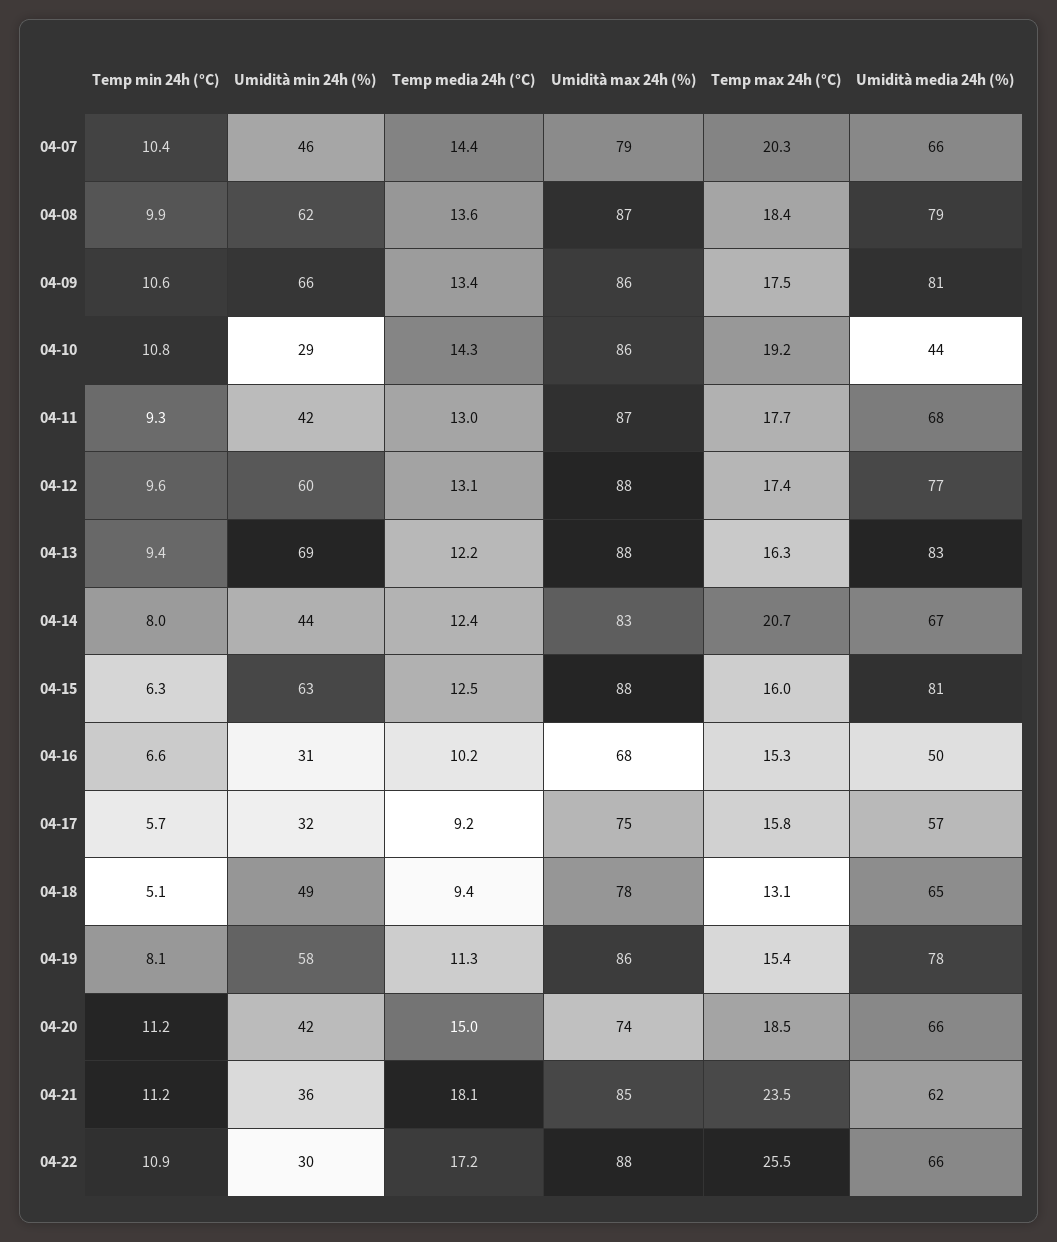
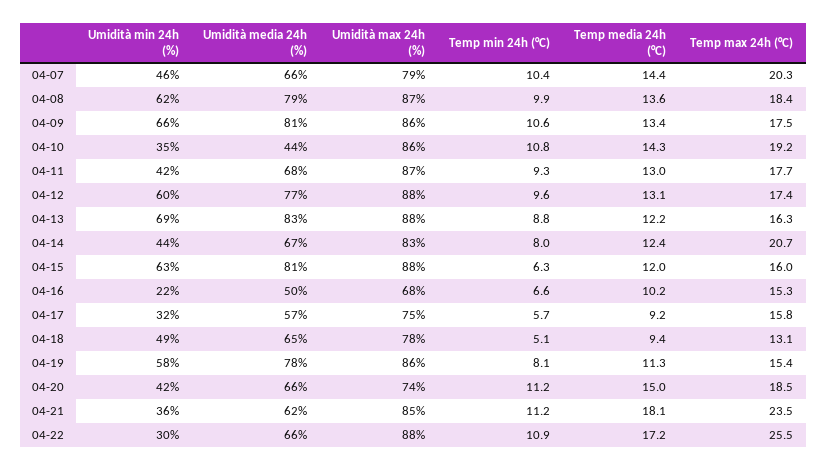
  {
    "Temp min 24h (°C)": {
      "04-07": 10.4,
      "04-08": 9.9,
      "04-09": 10.6,
      "04-10": 10.8,
      "04-11": 9.3,
      "04-12": 9.6,
-     "04-13": 9.4,
+     "04-13": 8.8,
      "04-14": 8,
      "04-15": 6.3,
      "04-16": 6.6,
      "04-17": 5.7,
      "04-18": 5.1,
      "04-19": 8.1,
      "04-20": 11.2,
      "04-21": 11.2,
      "04-22": 10.9
    },
    "Umidità min 24h (%)": {
      "04-07": 46,
      "04-08": 62,
      "04-09": 66,
-     "04-10": 29,
+     "04-10": 35,
      "04-11": 42,
      "04-12": 60,
      "04-13": 69,
      "04-14": 44,
      "04-15": 63,
-     "04-16": 31,
+     "04-16": 22,
      "04-17": 32,
      "04-18": 49,
      "04-19": 58,
      "04-20": 42,
      "04-21": 36,
      "04-22": 30
    },
    "Temp media 24h (°C)": {
      "04-07": 14.4,
      "04-08": 13.6,
      "04-09": 13.4,
      "04-10": 14.3,
      "04-11": 13,
      "04-12": 13.1,
      "04-13": 12.2,
      "04-14": 12.4,
-     "04-15": 12.5,
+     "04-15": 12,
      "04-16": 10.2,
      "04-17": 9.2,
      "04-18": 9.4,
      "04-19": 11.3,
      "04-20": 15,
      "04-21": 18.1,
      "04-22": 17.2
    },
    "Umidità max 24h (%)": {
      "04-07": 79,
      "04-08": 87,
      "04-09": 86,
      "04-10": 86,
      "04-11": 87,
      "04-12": 88,
      "04-13": 88,
      "04-14": 83,
      "04-15": 88,
      "04-16": 68,
      "04-17": 75,
      "04-18": 78,
      "04-19": 86,
      "04-20": 74,
      "04-21": 85,
      "04-22": 88
    },
    "Temp max 24h (°C)": {
      "04-07": 20.3,
      "04-08": 18.4,
      "04-09": 17.5,
      "04-10": 19.2,
      "04-11": 17.7,
      "04-12": 17.4,
      "04-13": 16.3,
      "04-14": 20.7,
      "04-15": 16,
      "04-16": 15.3,
      "04-17": 15.8,
      "04-18": 13.1,
      "04-19": 15.4,
      "04-20": 18.5,
      "04-21": 23.5,
      "04-22": 25.5
    },
    "Umidità media 24h (%)": {
      "04-07": 66,
      "04-08": 79,
      "04-09": 81,
      "04-10": 44,
      "04-11": 68,
      "04-12": 77,
      "04-13": 83,
      "04-14": 67,
      "04-15": 81,
      "04-16": 50,
      "04-17": 57,
      "04-18": 65,
      "04-19": 78,
      "04-20": 66,
      "04-21": 62,
      "04-22": 66
    }
  }

